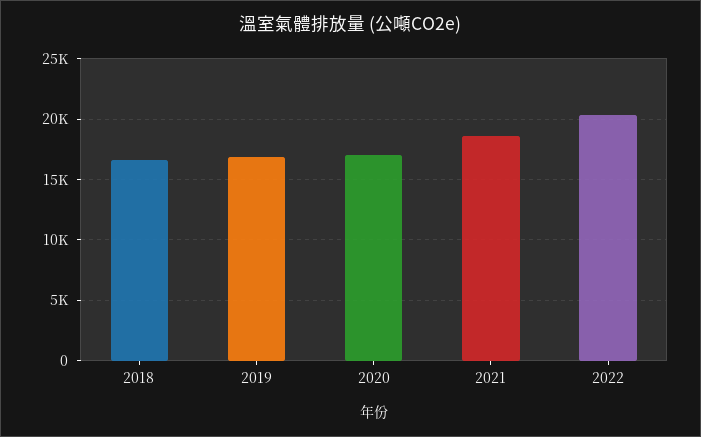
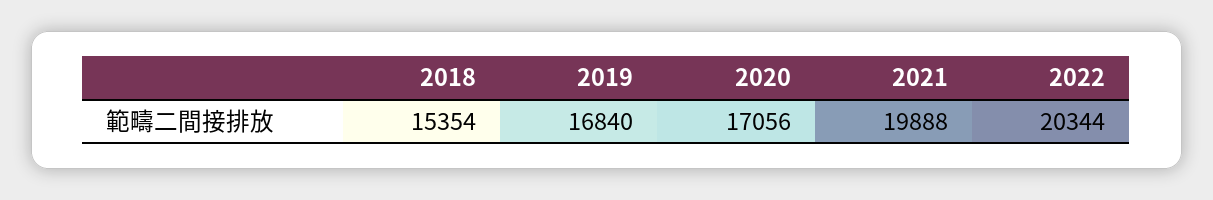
  {
-   "2018": 16500,
+   "2018": 15354,
    "2019": 16840,
    "2020": 17056,
-   "2021": 18500,
+   "2021": 19888,
    "2022": 20344
  }

